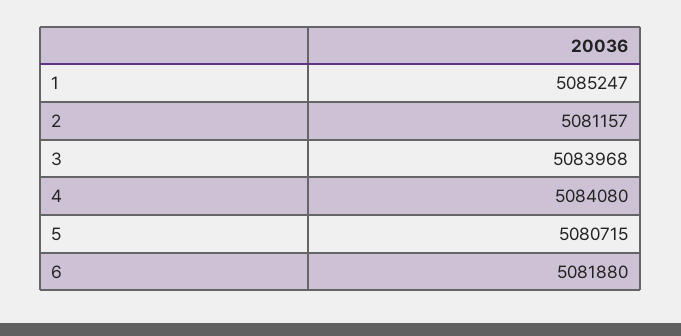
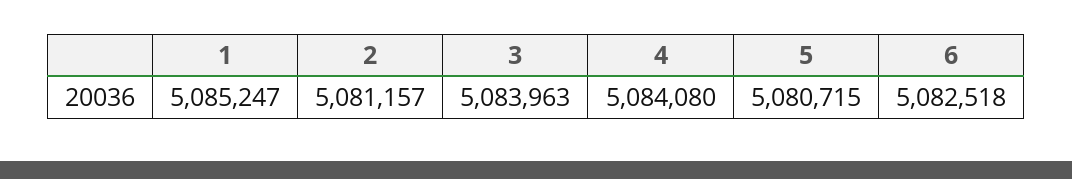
  {
    "1": 5085247,
    "2": 5081157,
-   "3": 5083968,
+   "3": 5083963,
    "4": 5084080,
    "5": 5080715,
-   "6": 5081880
+   "6": 5082518
  }

